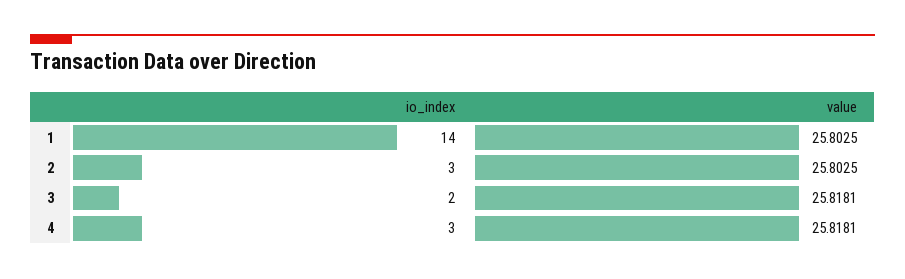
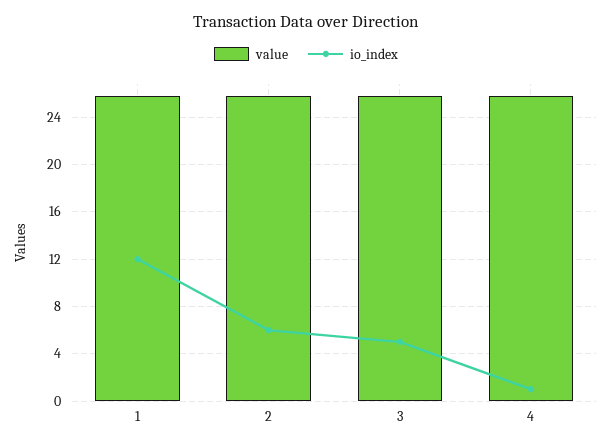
  {
    "io_index": {
-     "1": 14,
+     "1": 12,
-     "2": 3,
+     "2": 6,
-     "3": 2,
+     "3": 5,
-     "4": 3
+     "4": 1
    },
    "value": {
      "1": 25.8025,
      "2": 25.8025,
      "3": 25.8181,
      "4": 25.8181
    }
  }

